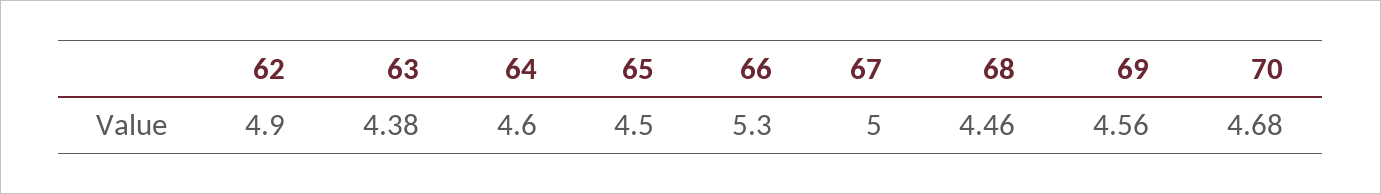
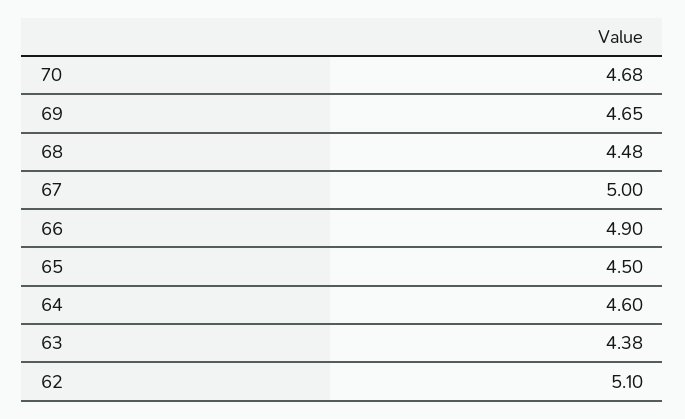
  {
-   "62": 4.9,
+   "62": 5.1,
    "63": 4.38,
    "64": 4.6,
    "65": 4.5,
-   "66": 5.3,
+   "66": 4.9,
    "67": 5,
-   "68": 4.46,
+   "68": 4.48,
-   "69": 4.56,
+   "69": 4.65,
    "70": 4.68
  }

